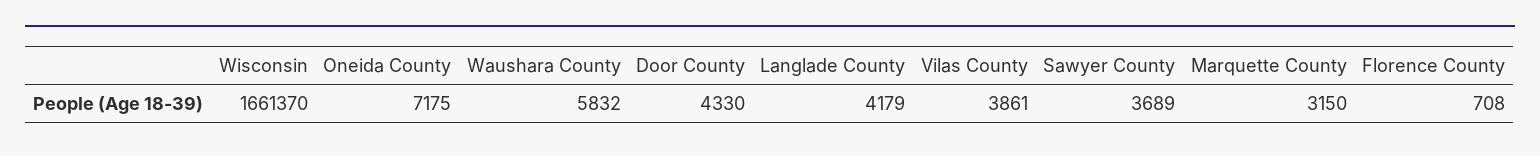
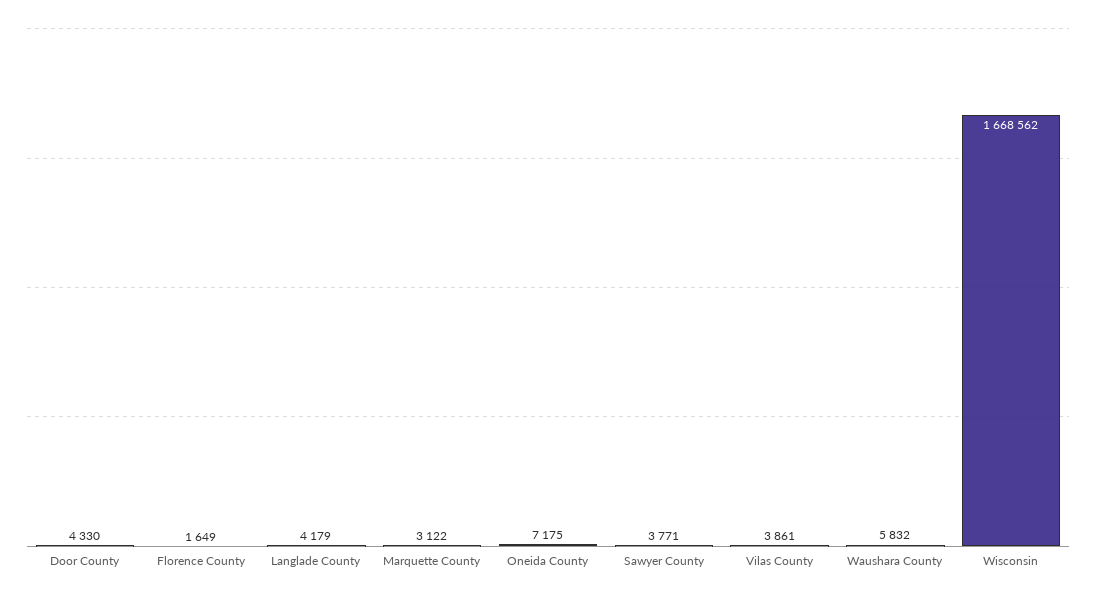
  {
-   "Wisconsin": 1661370,
+   "Wisconsin": 1668562,
    "Oneida County": 7175,
    "Waushara County": 5832,
    "Door County": 4330,
    "Langlade County": 4179,
    "Vilas County": 3861,
-   "Sawyer County": 3689,
+   "Sawyer County": 3771,
-   "Marquette County": 3150,
+   "Marquette County": 3122,
-   "Florence County": 708
+   "Florence County": 1649
  }

